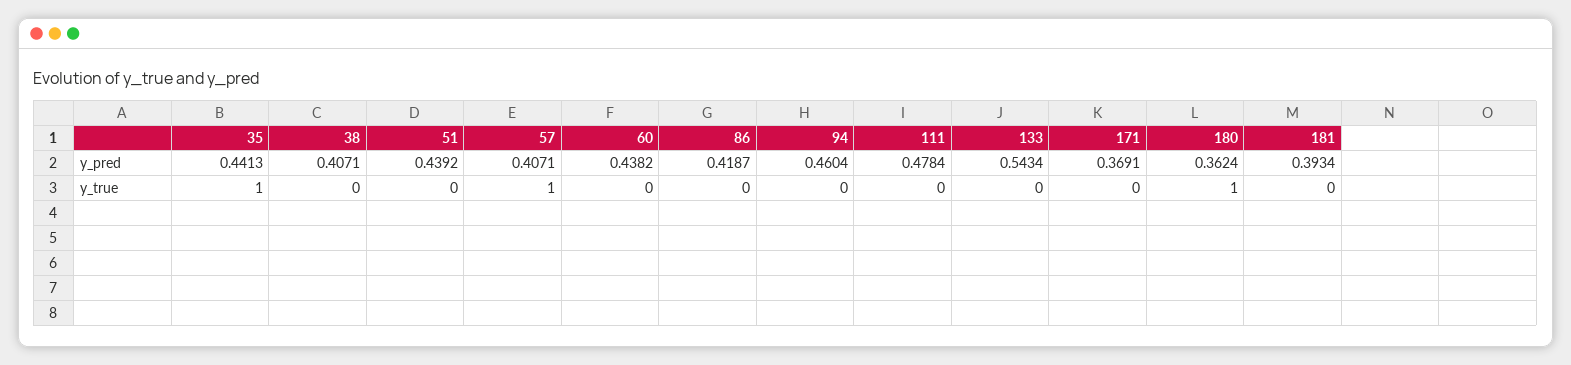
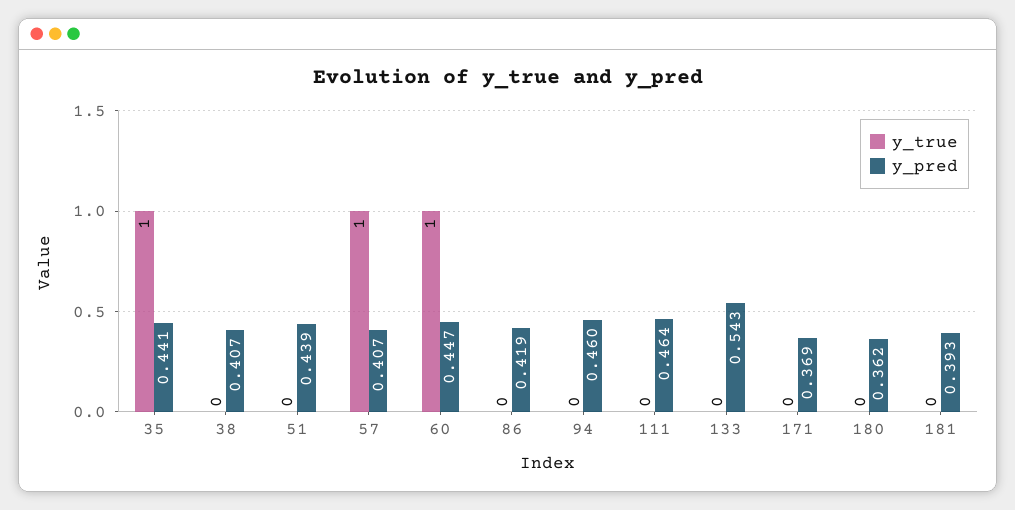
  {
    "y_pred": {
      "35": 0.4413,
      "38": 0.4071,
      "51": 0.4392,
      "57": 0.4071,
-     "60": 0.4382,
+     "60": 0.447,
      "86": 0.4187,
      "94": 0.4604,
-     "111": 0.4784,
+     "111": 0.464,
      "133": 0.5434,
      "171": 0.3691,
      "180": 0.3624,
      "181": 0.3934
    },
    "y_true": {
      "35": 1,
      "38": 0,
      "51": 0,
      "57": 1,
-     "60": 0,
+     "60": 1,
      "86": 0,
      "94": 0,
      "111": 0,
      "133": 0,
      "171": 0,
-     "180": 1,
+     "180": 0,
      "181": 0
    }
  }

